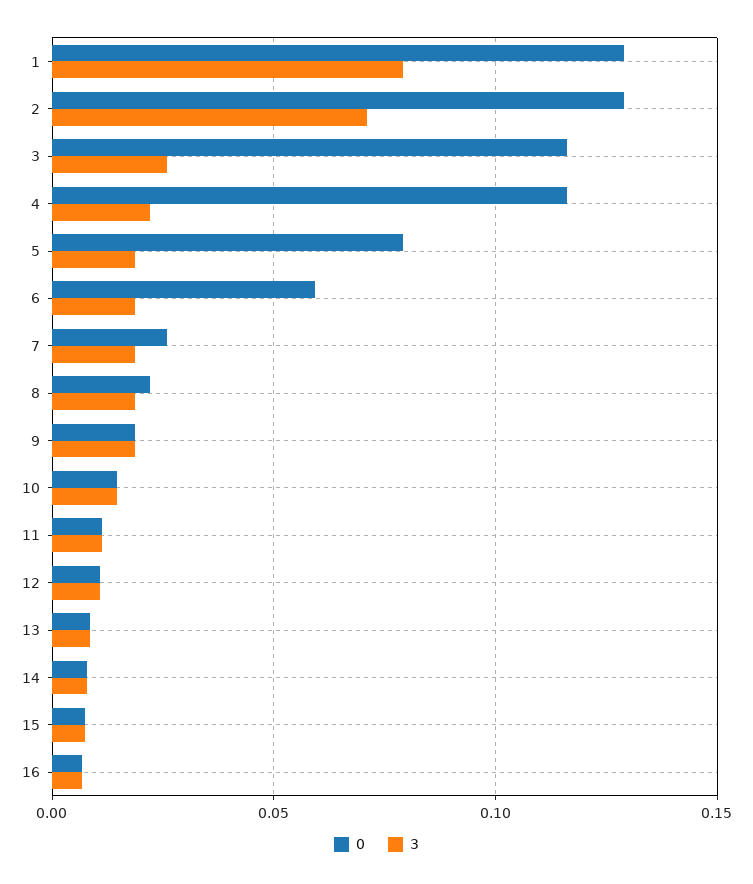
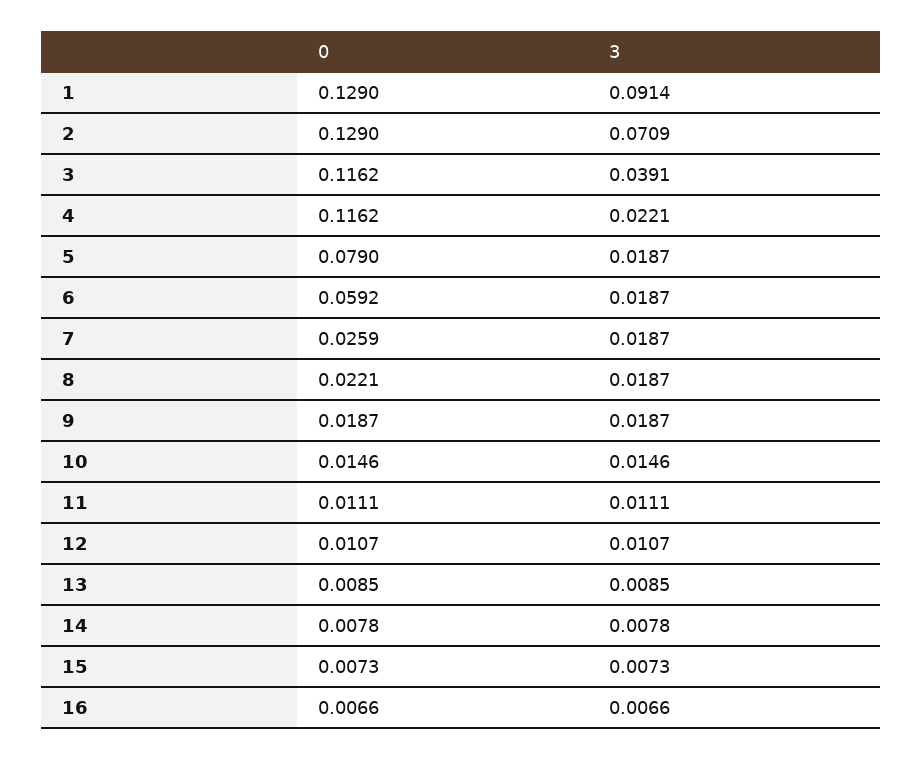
  {
    "0": {
      "1": 0.129,
      "2": 0.129,
      "3": 0.1162,
      "4": 0.1162,
      "5": 0.079,
      "6": 0.0592,
      "7": 0.0259,
      "8": 0.0221,
      "9": 0.0187,
      "10": 0.0146,
      "11": 0.0111,
      "12": 0.0107,
      "13": 0.0085,
      "14": 0.0078,
      "15": 0.0073,
      "16": 0.0066
    },
    "3": {
-     "1": 0.08,
+     "1": 0.0914,
      "2": 0.0709,
-     "3": 0.025,
+     "3": 0.0391,
      "4": 0.0221,
      "5": 0.0187,
      "6": 0.0187,
      "7": 0.0187,
      "8": 0.0187,
      "9": 0.0187,
      "10": 0.0146,
      "11": 0.0111,
      "12": 0.0107,
      "13": 0.0085,
      "14": 0.0078,
      "15": 0.0073,
      "16": 0.0066
    }
  }

